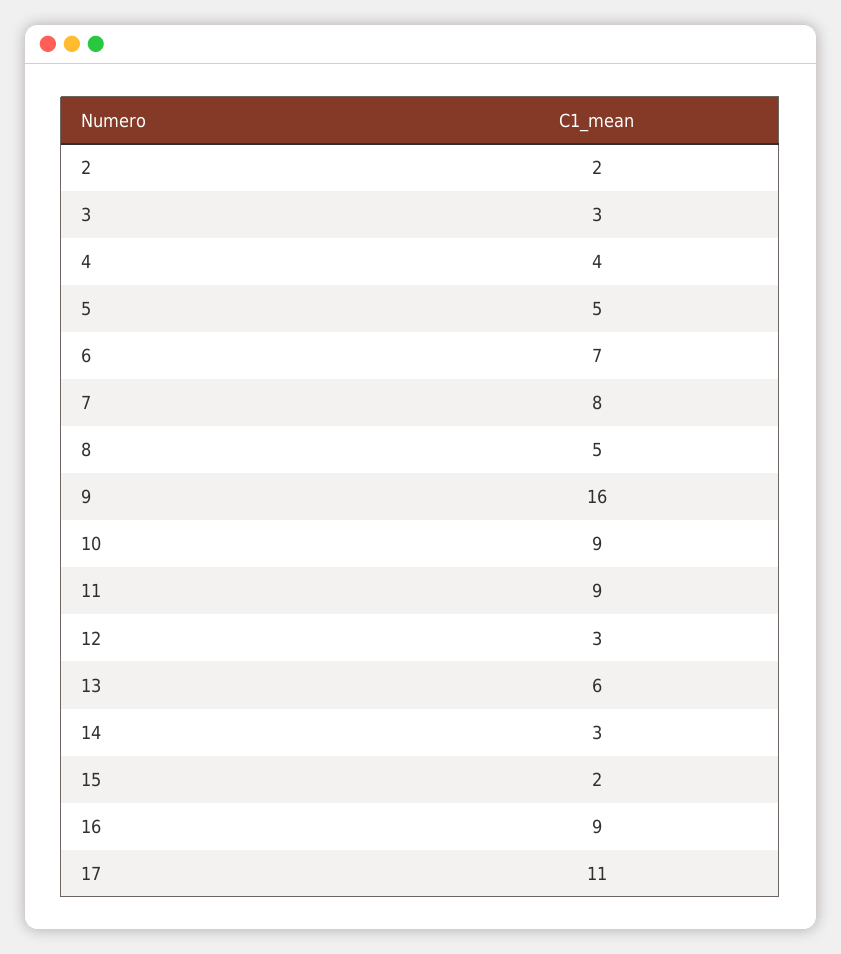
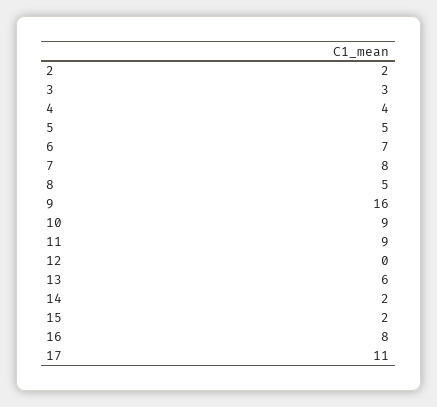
  {
    "2": 2,
    "3": 3,
    "4": 4,
    "5": 5,
    "6": 7,
    "7": 8,
    "8": 5,
    "9": 16,
    "10": 9,
    "11": 9,
-   "12": 3,
+   "12": 0,
    "13": 6,
-   "14": 3,
+   "14": 2,
    "15": 2,
-   "16": 9,
+   "16": 8,
    "17": 11
  }

